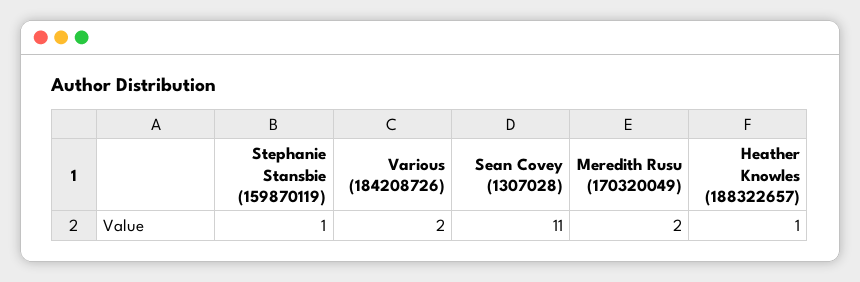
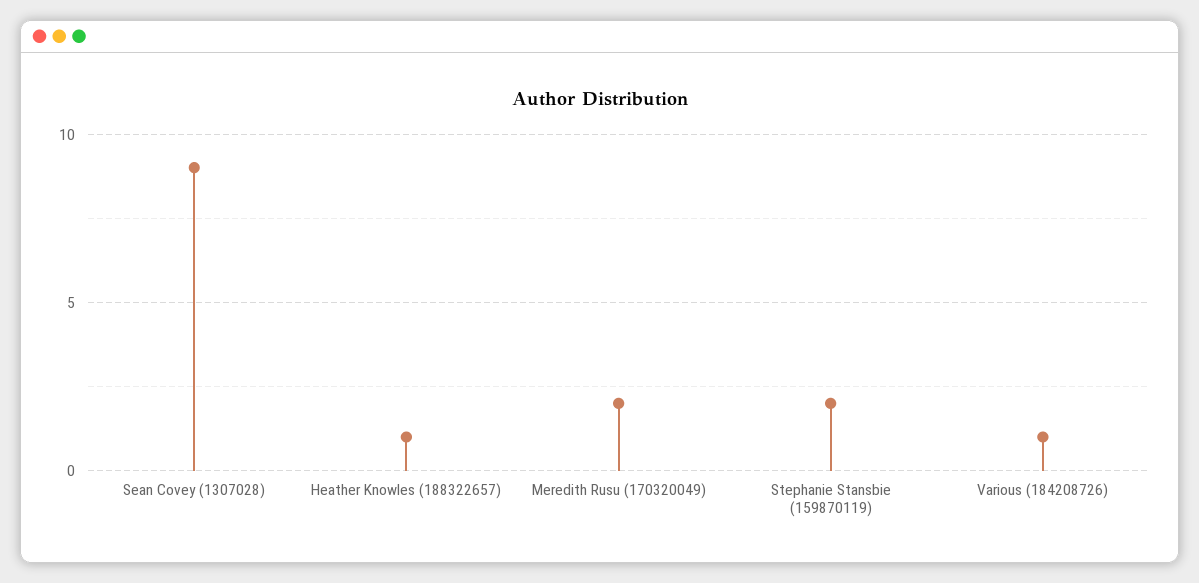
  {
-   "Stephanie Stansbie (159870119)": 1,
+   "Stephanie Stansbie (159870119)": 2,
-   "Various (184208726)": 2,
+   "Various (184208726)": 1,
-   "Sean Covey (1307028)": 11,
+   "Sean Covey (1307028)": 9,
    "Meredith Rusu (170320049)": 2,
    "Heather Knowles (188322657)": 1
  }

